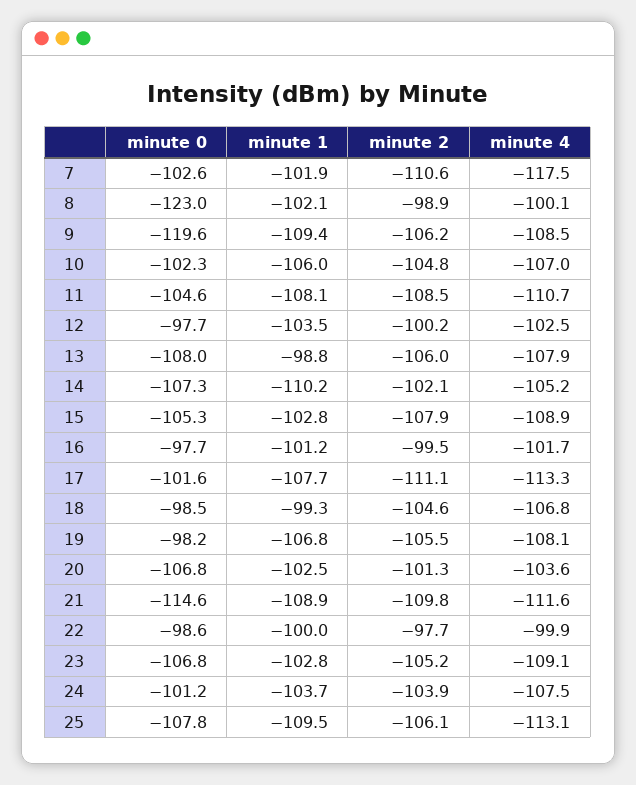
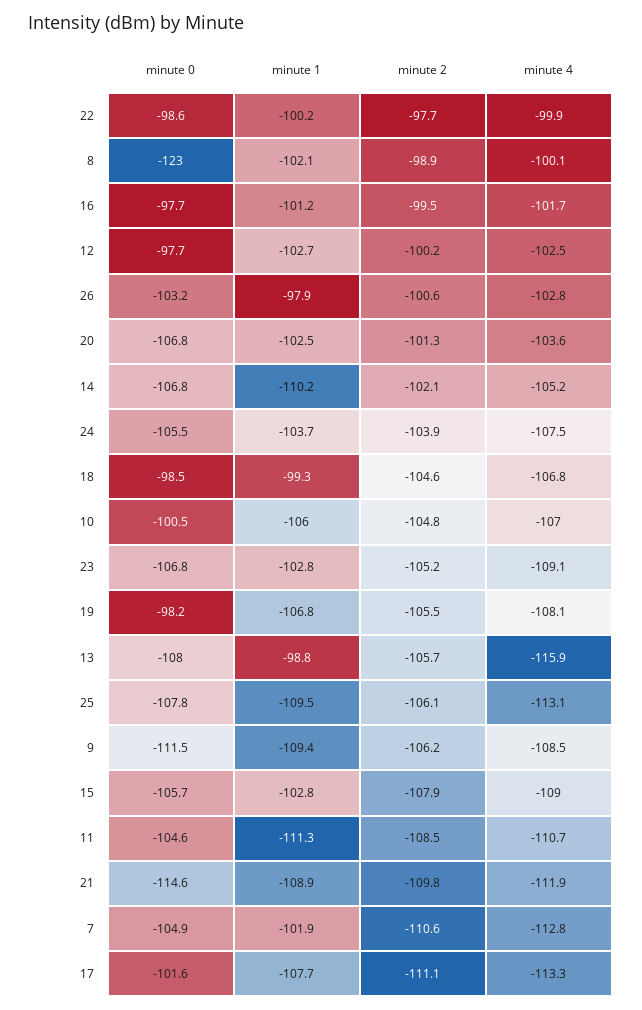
  {
    "minute 0": {
-     "7": -102.6,
+     "7": -104.9,
      "8": -123,
-     "9": -119.6,
+     "9": -111.5,
-     "10": -102.3,
+     "10": -100.5,
      "11": -104.6,
      "12": -97.7,
      "13": -108,
-     "14": -107.3,
+     "14": -106.8,
-     "15": -105.3,
+     "15": -105.7,
      "16": -97.7,
      "17": -101.6,
      "18": -98.5,
      "19": -98.2,
      "20": -106.8,
      "21": -114.6,
      "22": -98.6,
      "23": -106.8,
-     "24": -101.2,
+     "24": -105.5,
-     "25": -107.8
+     "25": -107.8,
+     "26": -103.2
    },
    "minute 1": {
      "7": -101.9,
      "8": -102.1,
      "9": -109.4,
      "10": -106,
-     "11": -108.1,
+     "11": -111.3,
-     "12": -103.5,
+     "12": -102.7,
      "13": -98.8,
      "14": -110.2,
      "15": -102.8,
      "16": -101.2,
      "17": -107.7,
      "18": -99.3,
      "19": -106.8,
      "20": -102.5,
      "21": -108.9,
-     "22": -100,
+     "22": -100.2,
      "23": -102.8,
      "24": -103.7,
-     "25": -109.5
+     "25": -109.5,
+     "26": -97.9
    },
    "minute 2": {
      "7": -110.6,
      "8": -98.9,
      "9": -106.2,
      "10": -104.8,
      "11": -108.5,
      "12": -100.2,
-     "13": -106,
+     "13": -105.7,
      "14": -102.1,
      "15": -107.9,
      "16": -99.5,
      "17": -111.1,
      "18": -104.6,
      "19": -105.5,
      "20": -101.3,
      "21": -109.8,
      "22": -97.7,
      "23": -105.2,
      "24": -103.9,
-     "25": -106.1
+     "25": -106.1,
+     "26": -100.6
    },
    "minute 4": {
-     "7": -117.5,
+     "7": -112.8,
      "8": -100.1,
      "9": -108.5,
      "10": -107,
      "11": -110.7,
      "12": -102.5,
-     "13": -107.9,
+     "13": -115.9,
      "14": -105.2,
-     "15": -108.9,
+     "15": -109,
      "16": -101.7,
      "17": -113.3,
      "18": -106.8,
      "19": -108.1,
      "20": -103.6,
-     "21": -111.6,
+     "21": -111.9,
      "22": -99.9,
      "23": -109.1,
      "24": -107.5,
-     "25": -113.1
+     "25": -113.1,
+     "26": -102.8
    }
  }

